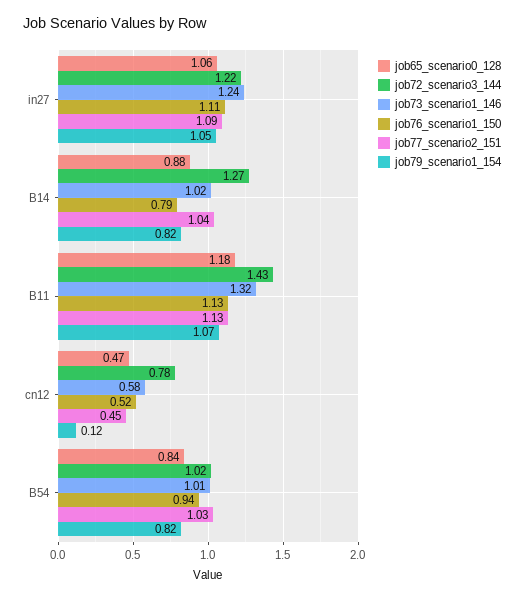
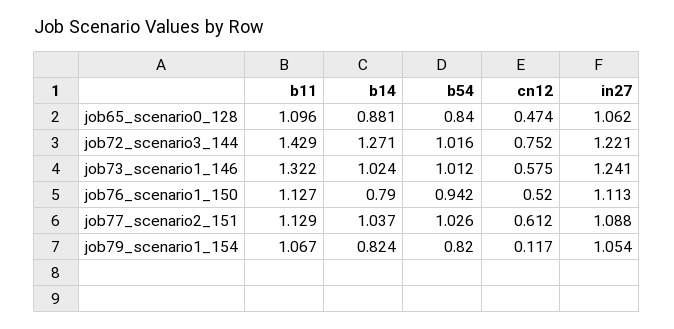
  {
    "job65_scenario0_128": {
      "in27": 1.062,
      "B14": 0.881,
-     "B11": 1.18,
+     "B11": 1.096,
      "cn12": 0.474,
      "B54": 0.84
    },
    "job72_scenario3_144": {
      "in27": 1.221,
      "B14": 1.271,
      "B11": 1.429,
-     "cn12": 0.78,
+     "cn12": 0.752,
      "B54": 1.016
    },
    "job73_scenario1_146": {
      "in27": 1.241,
      "B14": 1.024,
      "B11": 1.322,
      "cn12": 0.575,
      "B54": 1.012
    },
    "job76_scenario1_150": {
      "in27": 1.113,
      "B14": 0.79,
      "B11": 1.127,
      "cn12": 0.52,
      "B54": 0.942
    },
    "job77_scenario2_151": {
      "in27": 1.088,
      "B14": 1.037,
      "B11": 1.129,
-     "cn12": 0.45,
+     "cn12": 0.612,
      "B54": 1.026
    },
    "job79_scenario1_154": {
      "in27": 1.054,
      "B14": 0.824,
      "B11": 1.067,
      "cn12": 0.117,
      "B54": 0.82
    }
  }

